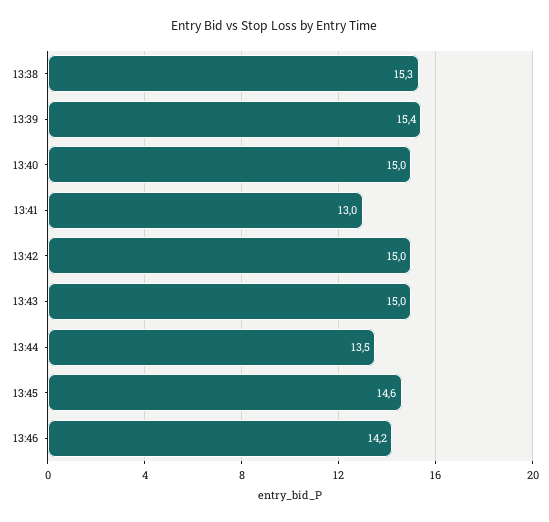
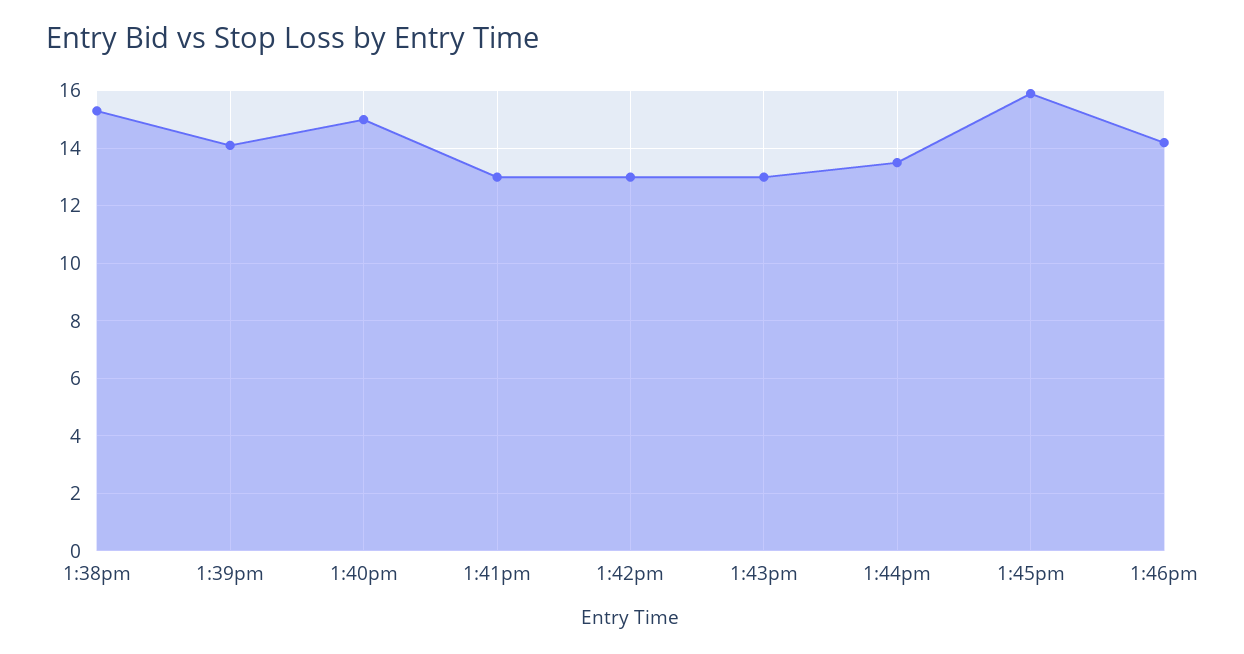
  {
    "13:38": 15.3,
-   "13:39": 15.4,
+   "13:39": 14,
    "13:40": 15,
    "13:41": 13,
-   "13:42": 15,
+   "13:42": 13,
-   "13:43": 15,
+   "13:43": 13,
    "13:44": 13.5,
-   "13:45": 14.6,
+   "13:45": 16,
    "13:46": 14.2
  }

